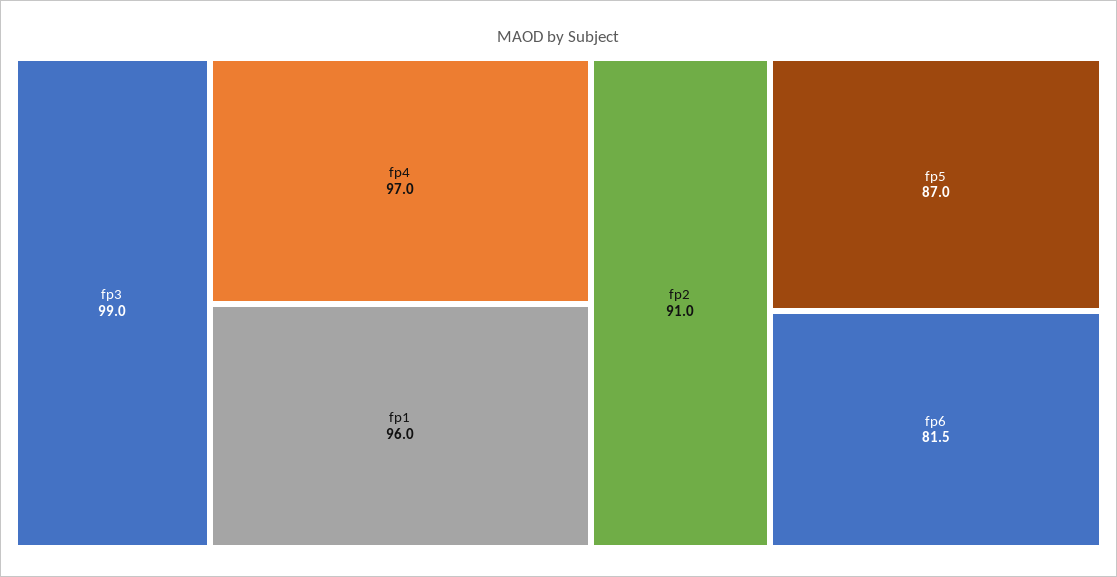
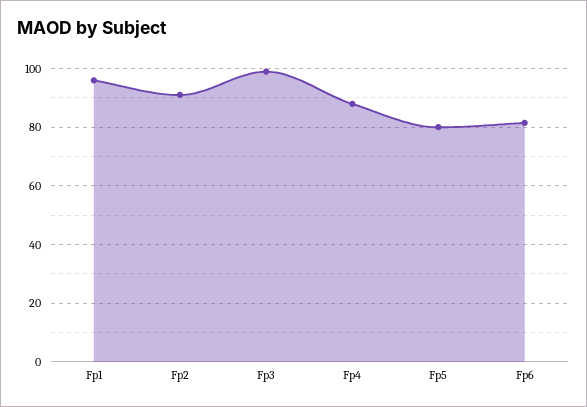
  {
    "fp3": 99,
-   "fp4": 97,
+   "fp4": 87.5,
    "fp1": 96,
    "fp2": 91,
-   "fp5": 87,
+   "fp5": 80,
    "fp6": 81.5
  }

